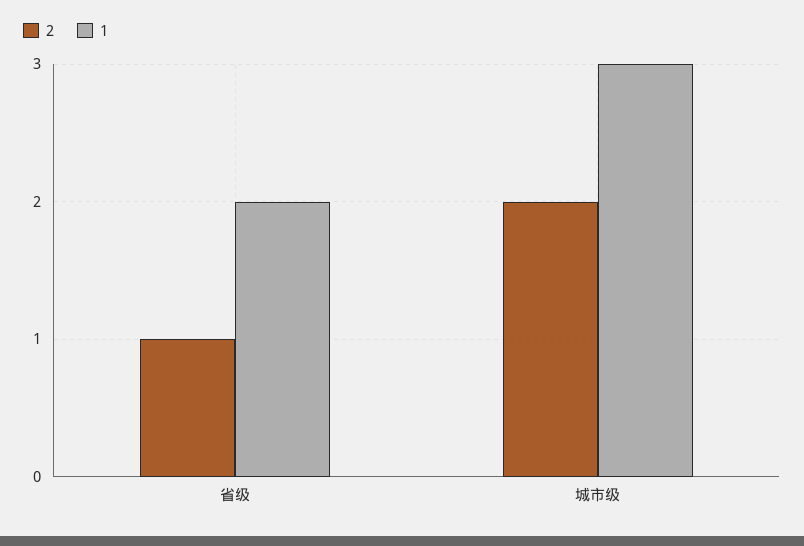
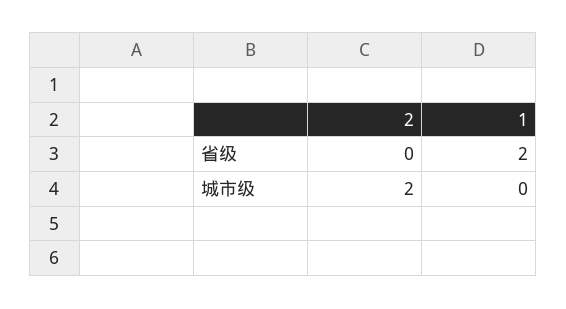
  {
    "2": {
-     "省级": 1,
+     "省级": 0,
      "城市级": 2
    },
    "1": {
      "省级": 2,
-     "城市级": 3
+     "城市级": 0
    }
  }

